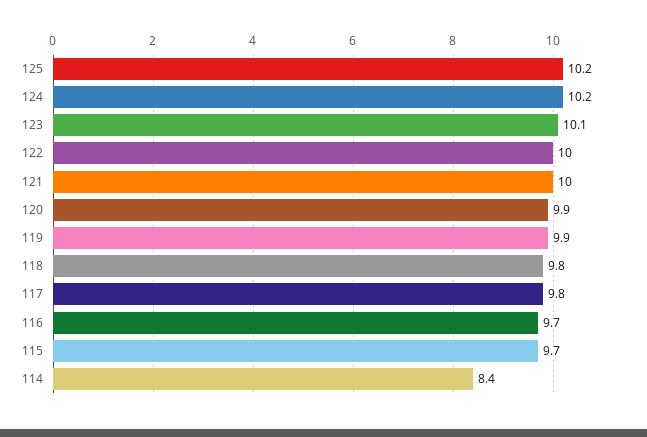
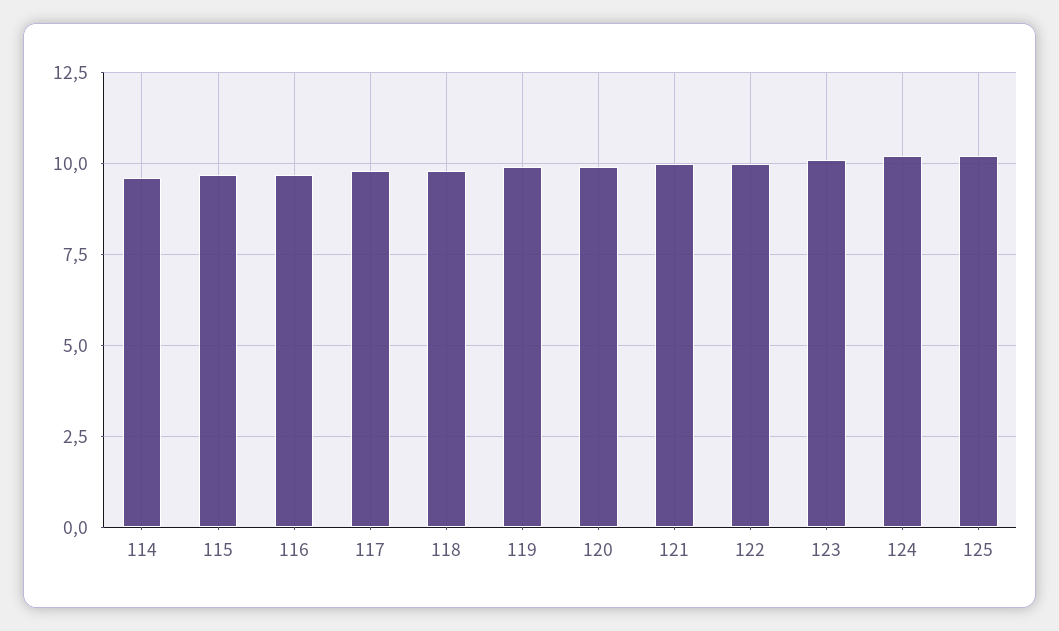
  {
    "125": 10.2,
    "124": 10.2,
    "123": 10.1,
    "122": 10,
    "121": 10,
    "120": 9.9,
    "119": 9.9,
    "118": 9.8,
    "117": 9.8,
    "116": 9.7,
    "115": 9.7,
-   "114": 8.4
+   "114": 9.5
  }

